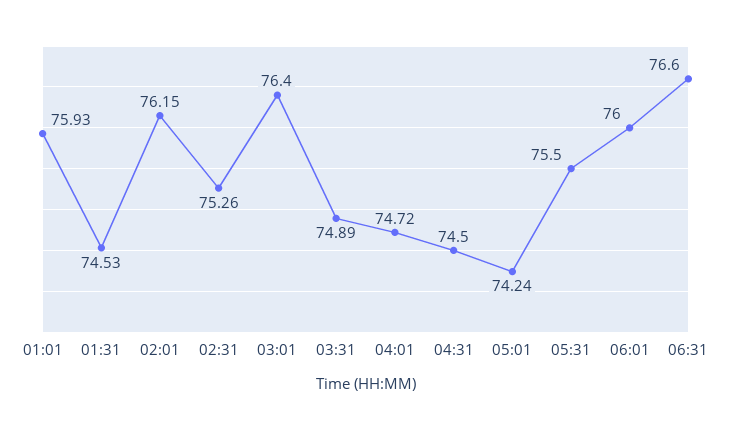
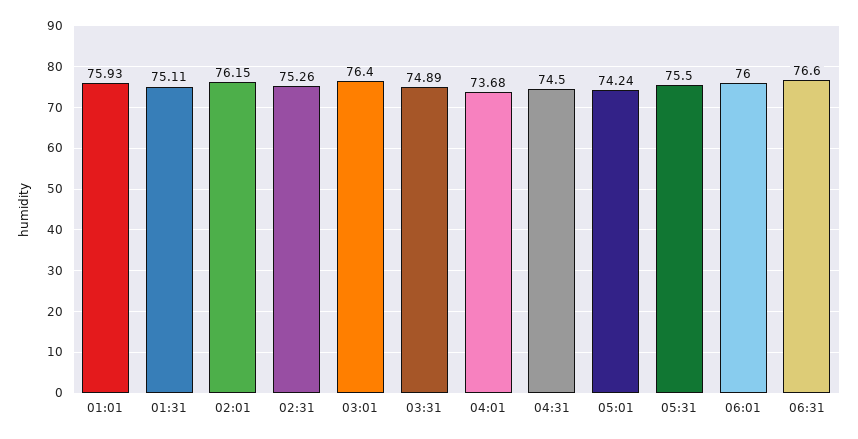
  {
    "01:01": 75.93,
-   "01:31": 74.53,
+   "01:31": 75.11,
    "02:01": 76.15,
    "02:31": 75.26,
    "03:01": 76.4,
    "03:31": 74.89,
-   "04:01": 74.72,
+   "04:01": 73.68,
    "04:31": 74.5,
    "05:01": 74.24,
    "05:31": 75.5,
    "06:01": 76,
    "06:31": 76.6
  }

